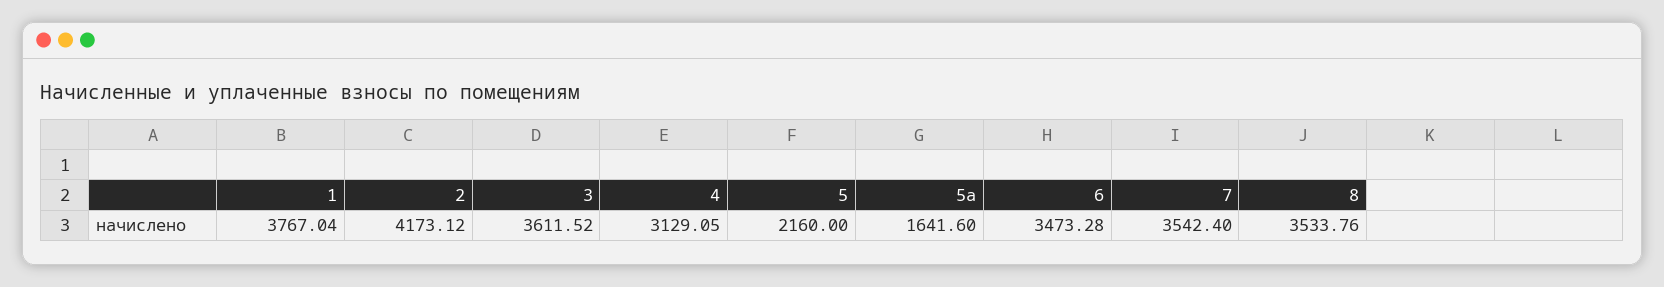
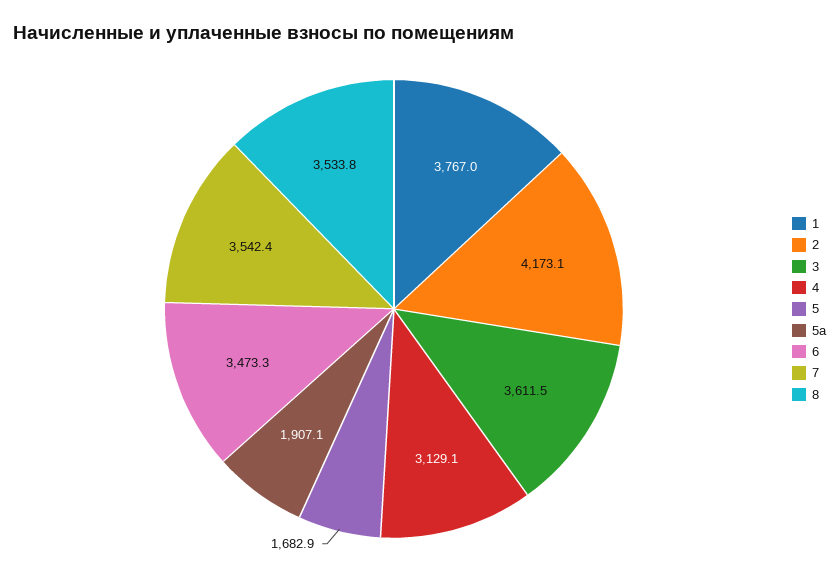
  {
    "1": 3767.04,
    "2": 4173.12,
    "3": 3611.52,
    "4": 3129.05,
-   "5": 2160,
+   "5": 1682.9,
-   "5а": 1641.6,
+   "5а": 1907.1,
    "6": 3473.28,
    "7": 3542.4,
    "8": 3533.76
  }

